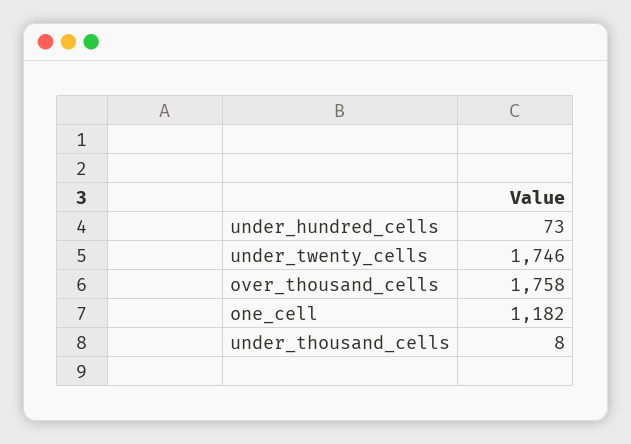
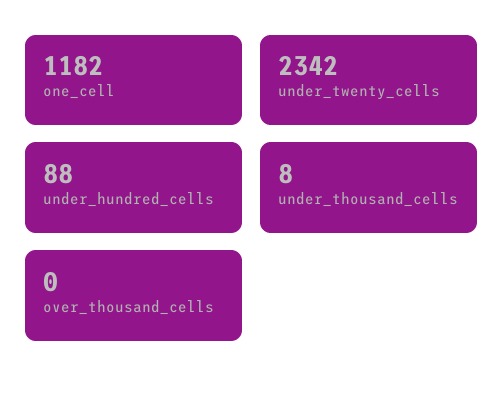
  {
-   "under_hundred_cells": 73,
+   "under_hundred_cells": 88,
-   "under_twenty_cells": 1746,
+   "under_twenty_cells": 2342,
-   "over_thousand_cells": 1758,
+   "over_thousand_cells": 0,
    "one_cell": 1182,
    "under_thousand_cells": 8
  }

